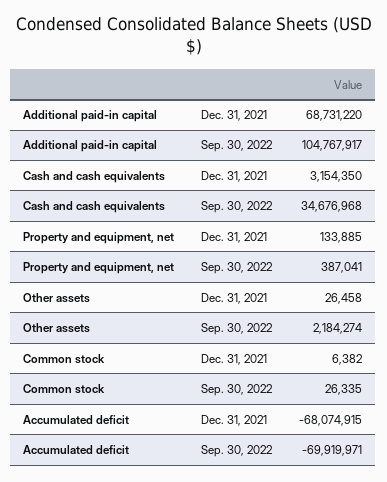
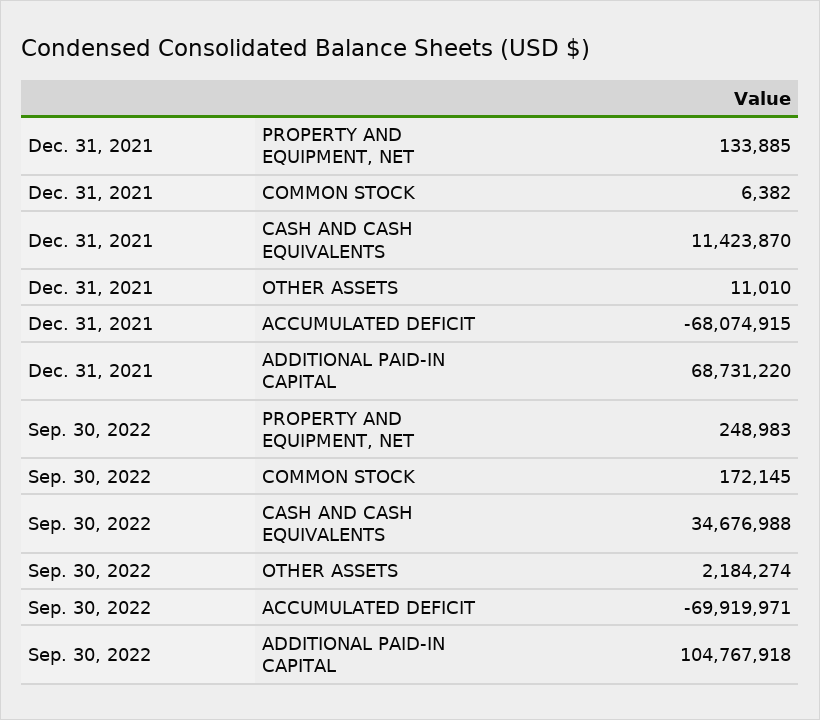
  {
    "Additional paid-in capital": {
      "Dec. 31, 2021": 68731220,
-     "Sep. 30, 2022": 104767917
+     "Sep. 30, 2022": 104767918
    },
    "Cash and cash equivalents": {
-     "Dec. 31, 2021": 3154350,
+     "Dec. 31, 2021": 11423870,
-     "Sep. 30, 2022": 34676968
+     "Sep. 30, 2022": 34676988
    },
    "Property and equipment, net": {
      "Dec. 31, 2021": 133885,
-     "Sep. 30, 2022": 387041
+     "Sep. 30, 2022": 248983
    },
    "Other assets": {
-     "Dec. 31, 2021": 26458,
+     "Dec. 31, 2021": 11010,
      "Sep. 30, 2022": 2184274
    },
    "Common stock": {
      "Dec. 31, 2021": 6382,
-     "Sep. 30, 2022": 26335
+     "Sep. 30, 2022": 172145
    },
    "Accumulated deficit": {
      "Dec. 31, 2021": -68074915,
      "Sep. 30, 2022": -69919971
    }
  }

